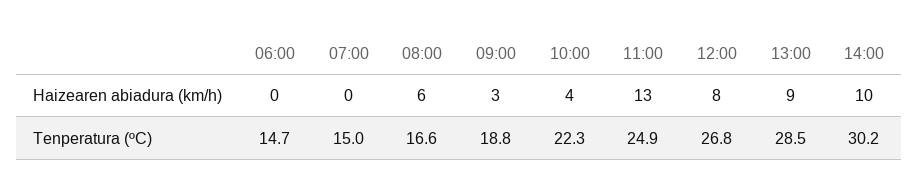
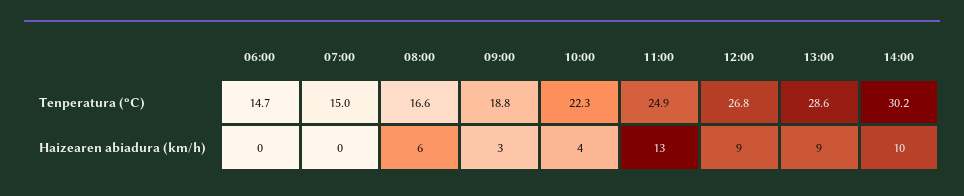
  {
    "06:00": {
      "Haizearen abiadura (km/h)": 0,
      "Tenperatura (ºC)": 14.7
    },
    "07:00": {
      "Haizearen abiadura (km/h)": 0,
      "Tenperatura (ºC)": 15
    },
    "08:00": {
      "Haizearen abiadura (km/h)": 6,
      "Tenperatura (ºC)": 16.6
    },
    "09:00": {
      "Haizearen abiadura (km/h)": 3,
      "Tenperatura (ºC)": 18.8
    },
    "10:00": {
      "Haizearen abiadura (km/h)": 4,
      "Tenperatura (ºC)": 22.3
    },
    "11:00": {
      "Haizearen abiadura (km/h)": 13,
      "Tenperatura (ºC)": 24.9
    },
    "12:00": {
-     "Haizearen abiadura (km/h)": 8,
+     "Haizearen abiadura (km/h)": 9,
      "Tenperatura (ºC)": 26.8
    },
    "13:00": {
      "Haizearen abiadura (km/h)": 9,
-     "Tenperatura (ºC)": 28.5
+     "Tenperatura (ºC)": 28.6
    },
    "14:00": {
      "Haizearen abiadura (km/h)": 10,
      "Tenperatura (ºC)": 30.2
    }
  }

